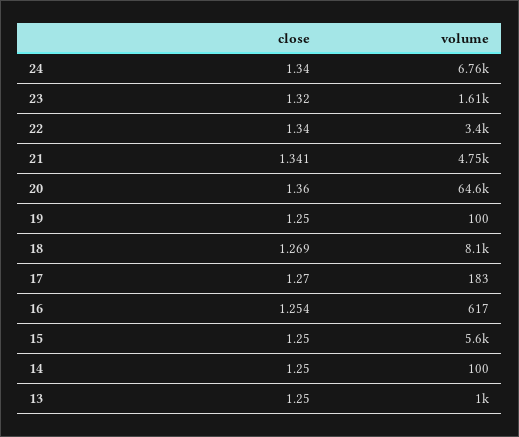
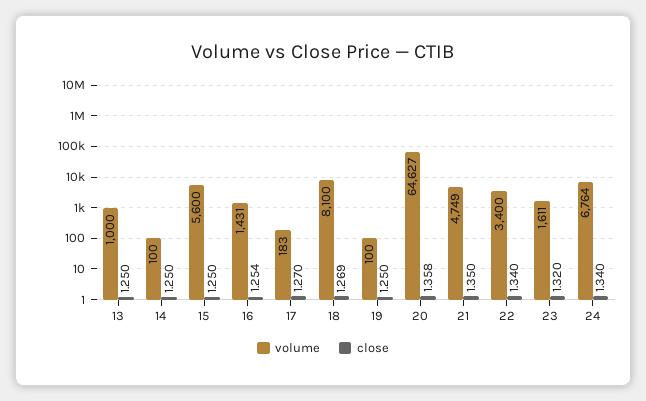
  {
    "close": {
      "24": 1.34,
      "23": 1.32,
      "22": 1.34,
-     "21": 1.341,
+     "21": 1.35,
-     "20": 1.36,
+     "20": 1.358,
      "19": 1.25,
      "18": 1.269,
      "17": 1.27,
      "16": 1.254,
      "15": 1.25,
      "14": 1.25,
      "13": 1.25
    },
    "volume": {
      "24": 6764,
      "23": 1611,
      "22": 3400,
      "21": 4749,
      "20": 64627,
      "19": 100,
      "18": 8100,
      "17": 183,
-     "16": 617,
+     "16": 1431,
      "15": 5600,
      "14": 100,
      "13": 1000
    }
  }

